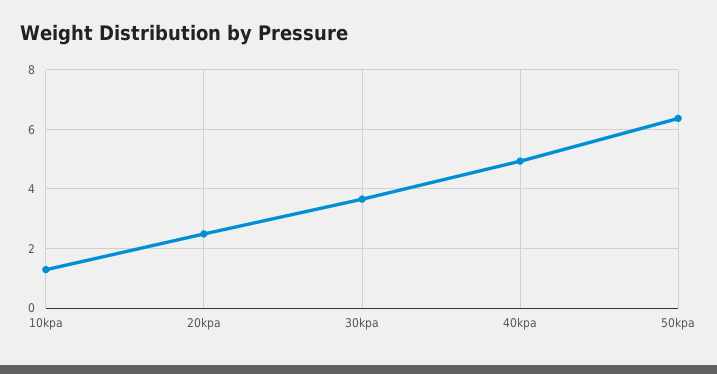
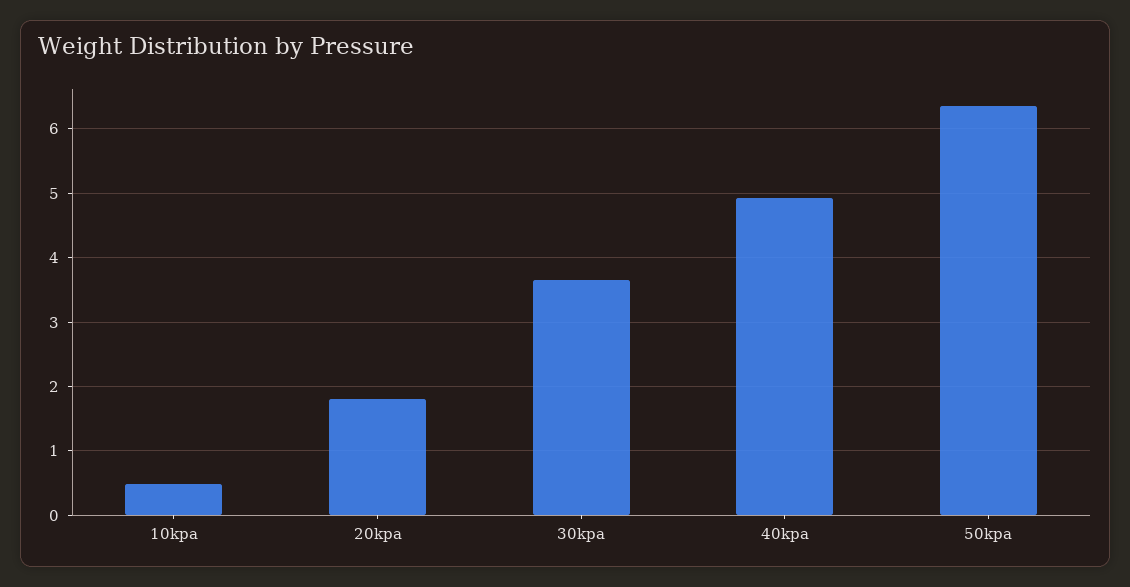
  {
-   "10kpa": 1.25,
+   "10kpa": 0.5,
-   "20kpa": 2.5,
+   "20kpa": 1.8,
    "30kpa": 3.7,
    "40kpa": 4.9,
    "50kpa": 6.4
  }

